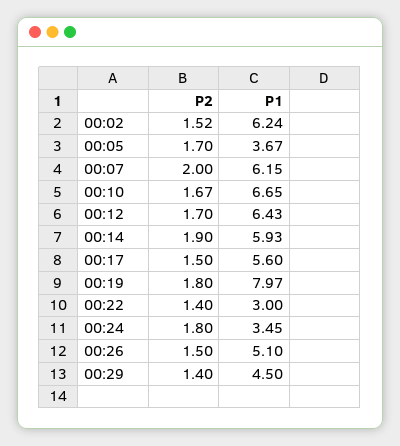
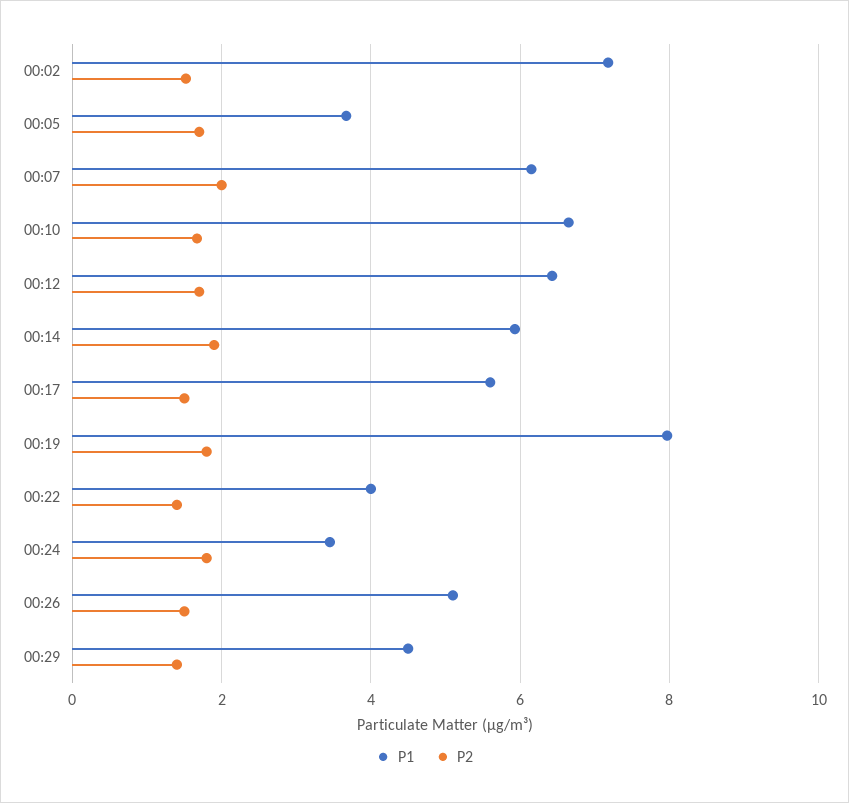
  {
    "P2": {
      "00:02": 1.52,
      "00:05": 1.7,
      "00:07": 2,
      "00:10": 1.67,
      "00:12": 1.7,
      "00:14": 1.9,
      "00:17": 1.5,
      "00:19": 1.8,
      "00:22": 1.4,
      "00:24": 1.8,
      "00:26": 1.5,
      "00:29": 1.4
    },
    "P1": {
-     "00:02": 6.24,
+     "00:02": 7.2,
      "00:05": 3.67,
      "00:07": 6.15,
      "00:10": 6.65,
      "00:12": 6.43,
      "00:14": 5.93,
      "00:17": 5.6,
      "00:19": 7.97,
-     "00:22": 3,
+     "00:22": 4,
      "00:24": 3.45,
      "00:26": 5.1,
      "00:29": 4.5
    }
  }

